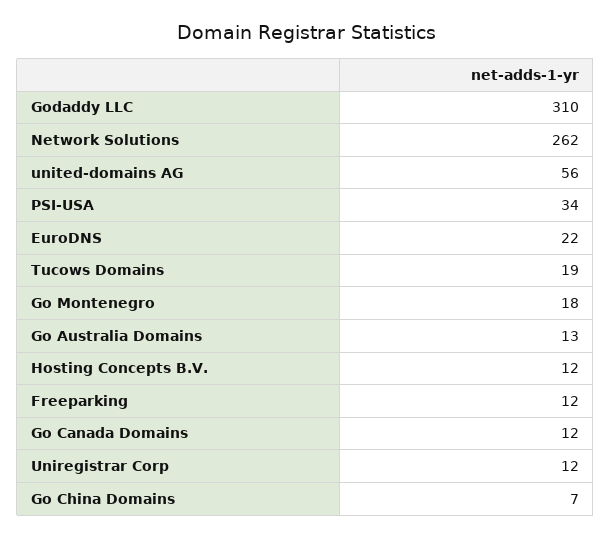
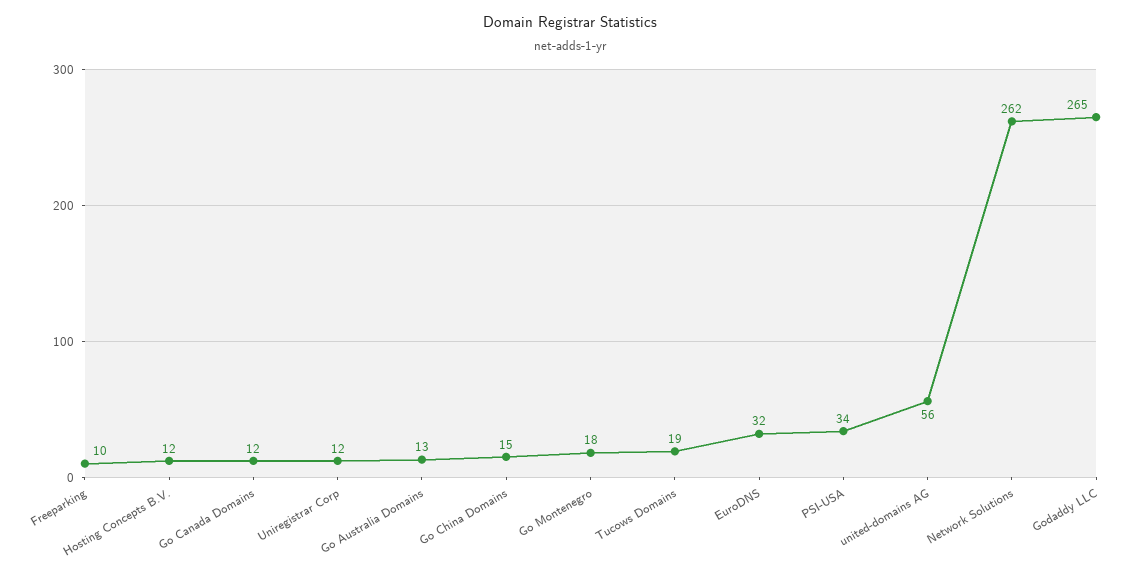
  {
-   "Godaddy LLC": 310,
+   "Godaddy LLC": 265,
    "Network Solutions": 262,
    "united-domains AG": 56,
    "PSI-USA": 34,
-   "EuroDNS": 22,
+   "EuroDNS": 32,
    "Tucows Domains": 19,
    "Go Montenegro": 18,
    "Go Australia Domains": 13,
    "Hosting Concepts B.V.": 12,
-   "Freeparking": 12,
+   "Freeparking": 10,
    "Go Canada Domains": 12,
    "Uniregistrar Corp": 12,
-   "Go China Domains": 7
+   "Go China Domains": 15
  }

